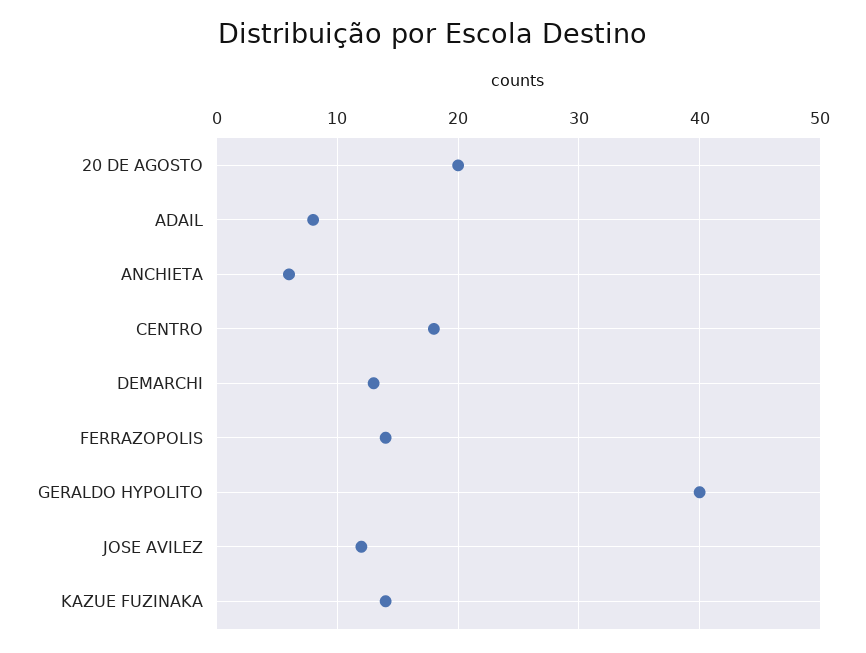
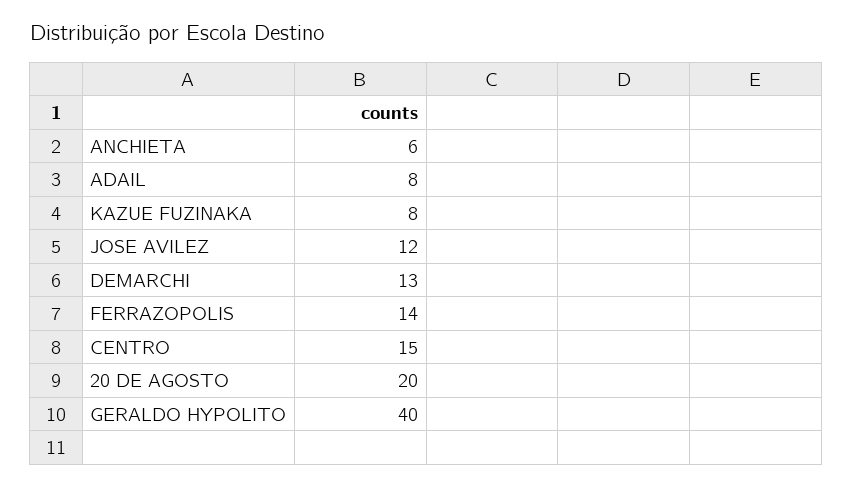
  {
    "20 DE AGOSTO": 20,
    "ADAIL": 8,
    "ANCHIETA": 6,
-   "CENTRO": 18,
+   "CENTRO": 15,
    "DEMARCHI": 13,
    "FERRAZOPOLIS": 14,
    "GERALDO HYPOLITO": 40,
    "JOSE AVILEZ": 12,
-   "KAZUE FUZINAKA": 14
+   "KAZUE FUZINAKA": 8
  }

